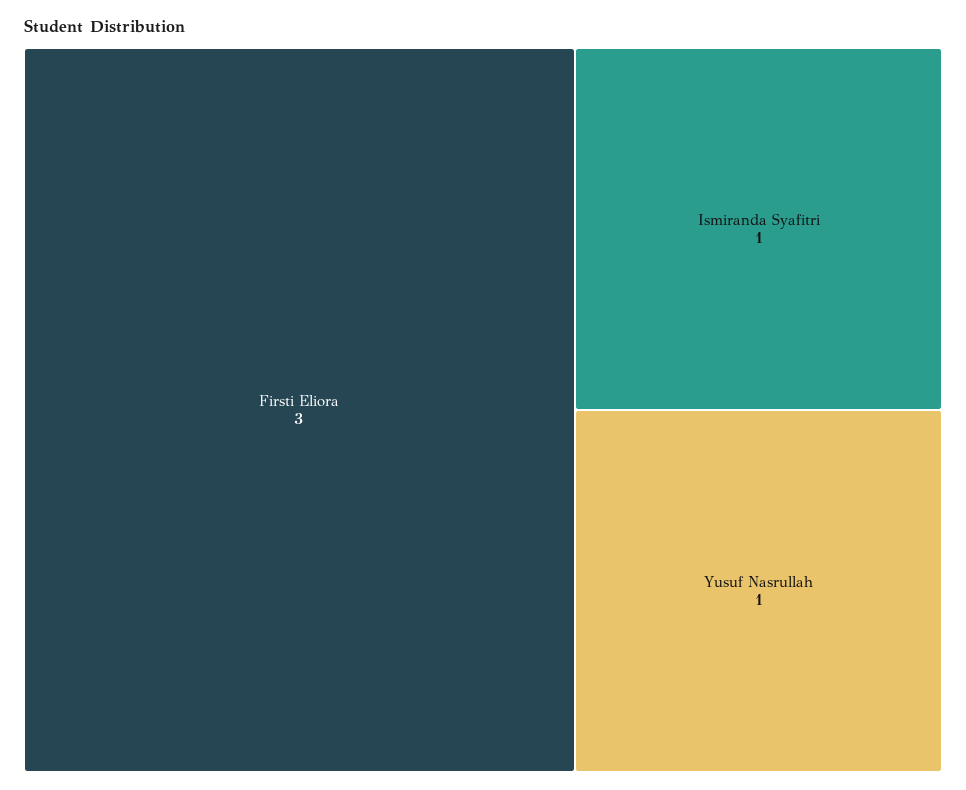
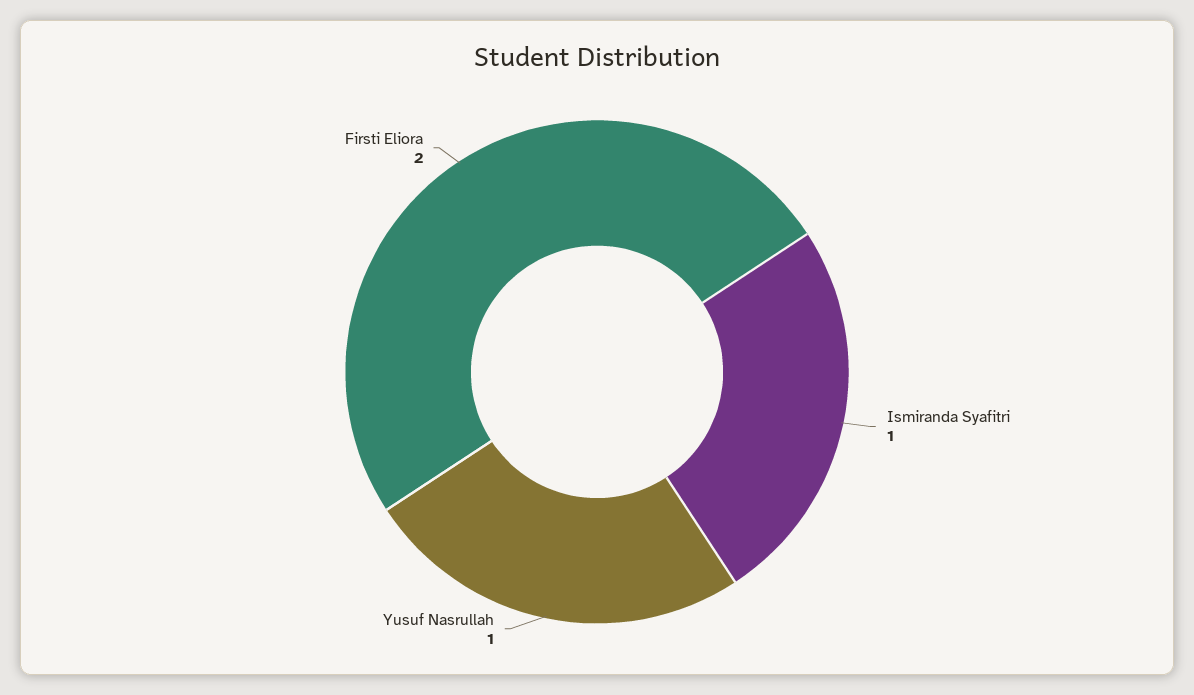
  {
-   "Firsti Eliora": 3,
+   "Firsti Eliora": 2,
    "Ismiranda Syafitri": 1,
    "Yusuf Nasrullah": 1
  }

